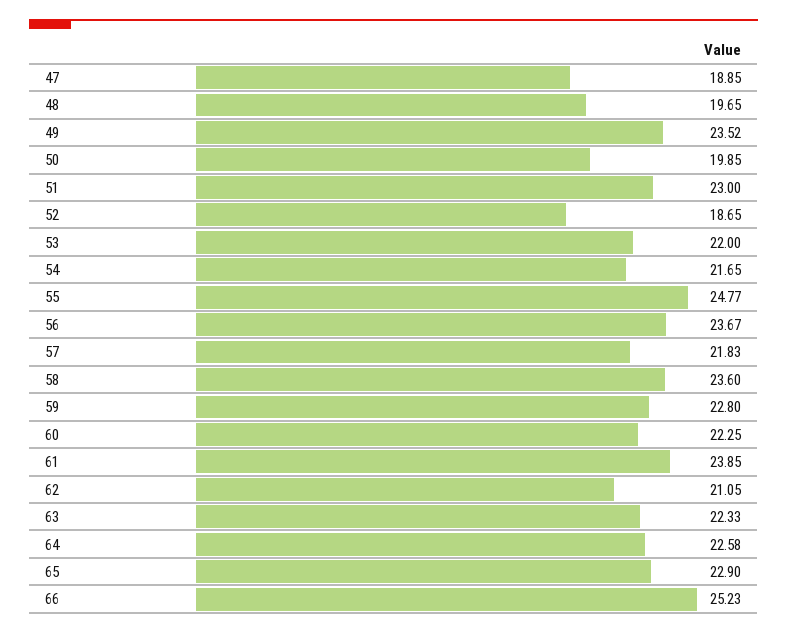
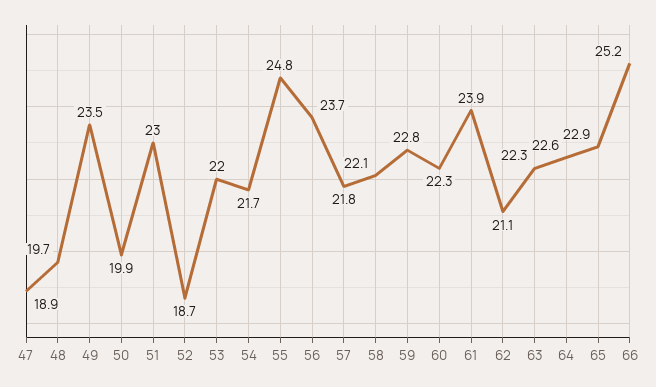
  {
    "47": 18.85,
    "48": 19.65,
    "49": 23.52,
    "50": 19.85,
    "51": 23,
    "52": 18.65,
    "53": 22,
    "54": 21.65,
    "55": 24.77,
    "56": 23.67,
    "57": 21.83,
-   "58": 23.6,
+   "58": 22.1,
    "59": 22.8,
    "60": 22.25,
    "61": 23.85,
    "62": 21.05,
    "63": 22.33,
    "64": 22.58,
    "65": 22.9,
    "66": 25.23
  }

